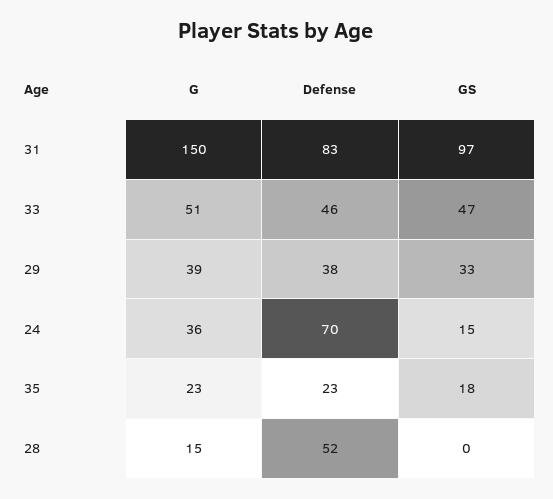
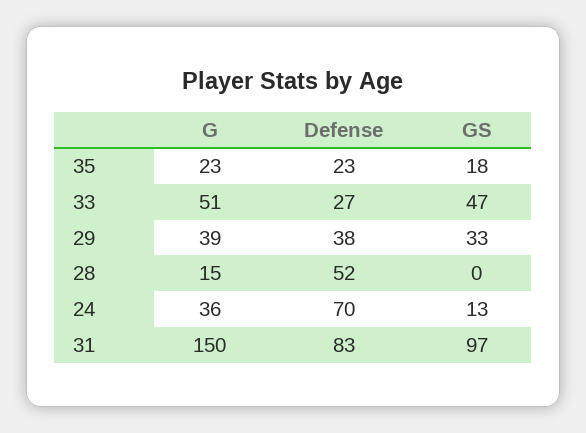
  {
    "G": {
      "31": 150,
      "33": 51,
      "29": 39,
      "24": 36,
      "35": 23,
      "28": 15
    },
    "Defense": {
      "31": 83,
-     "33": 46,
+     "33": 27,
      "29": 38,
      "24": 70,
      "35": 23,
      "28": 52
    },
    "GS": {
      "31": 97,
      "33": 47,
      "29": 33,
-     "24": 15,
+     "24": 13,
      "35": 18,
      "28": 0
    }
  }

